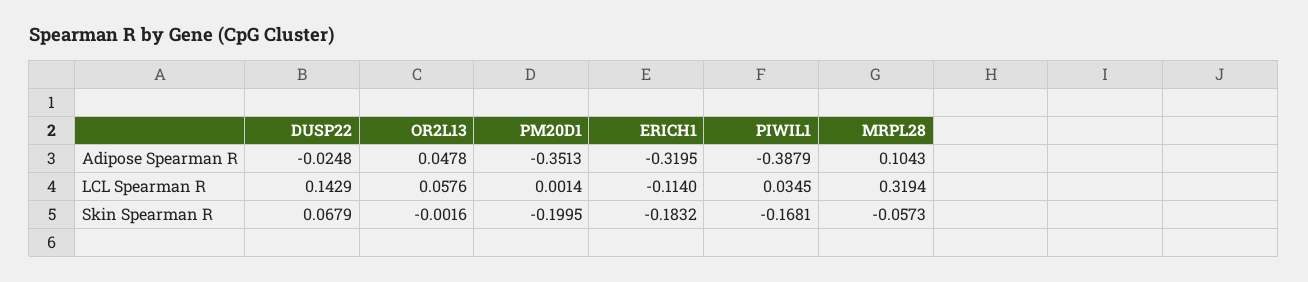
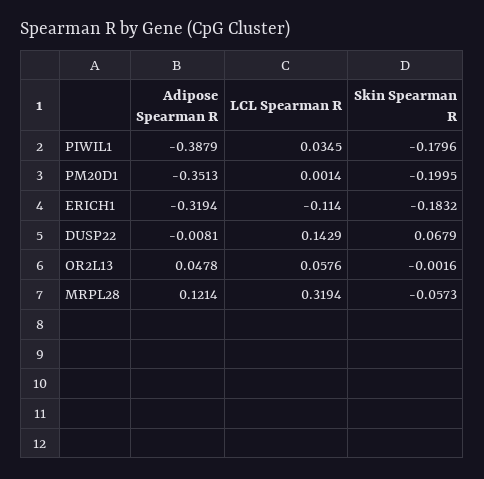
  {
    "DUSP22": {
-     "Adipose Spearman R": -0.0248,
+     "Adipose Spearman R": -0.0081,
      "LCL Spearman R": 0.1429,
      "Skin Spearman R": 0.0679
    },
    "OR2L13": {
      "Adipose Spearman R": 0.0478,
      "LCL Spearman R": 0.0576,
      "Skin Spearman R": -0.0016
    },
    "PM20D1": {
      "Adipose Spearman R": -0.3513,
      "LCL Spearman R": 0.0014,
      "Skin Spearman R": -0.1995
    },
    "ERICH1": {
-     "Adipose Spearman R": -0.3195,
+     "Adipose Spearman R": -0.3194,
      "LCL Spearman R": -0.114,
      "Skin Spearman R": -0.1832
    },
    "PIWIL1": {
      "Adipose Spearman R": -0.3879,
      "LCL Spearman R": 0.0345,
-     "Skin Spearman R": -0.1681
+     "Skin Spearman R": -0.1796
    },
    "MRPL28": {
-     "Adipose Spearman R": 0.1043,
+     "Adipose Spearman R": 0.1214,
      "LCL Spearman R": 0.3194,
      "Skin Spearman R": -0.0573
    }
  }

